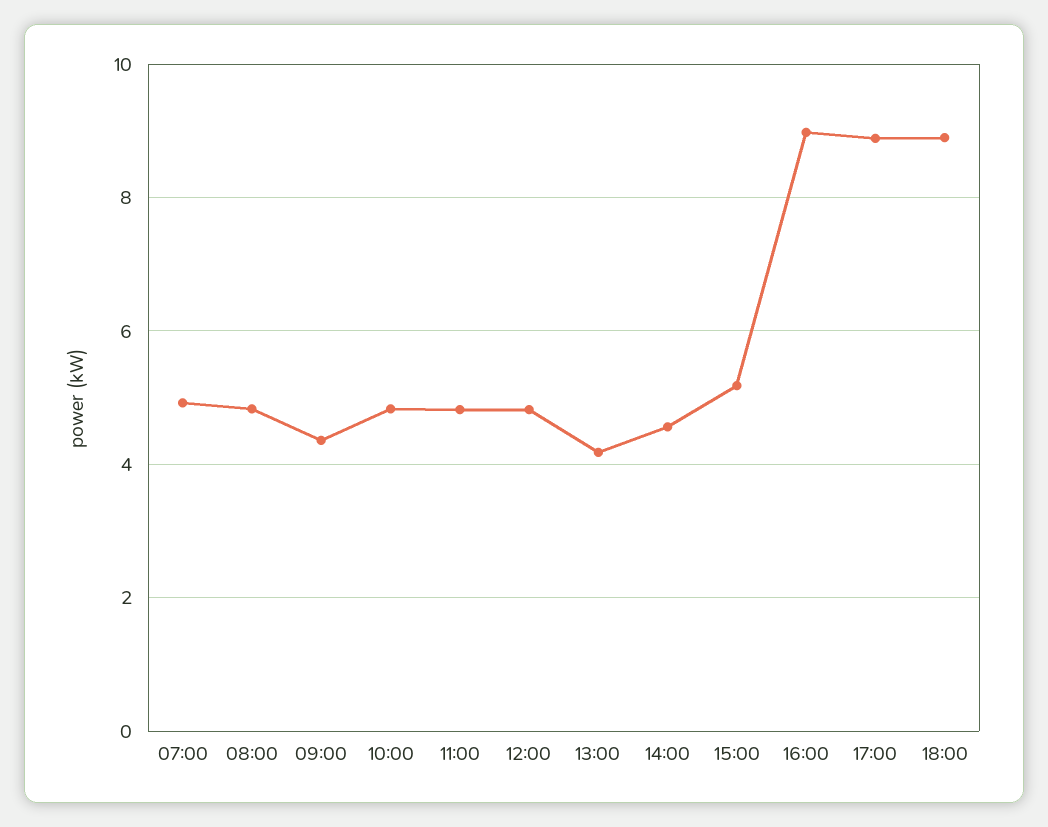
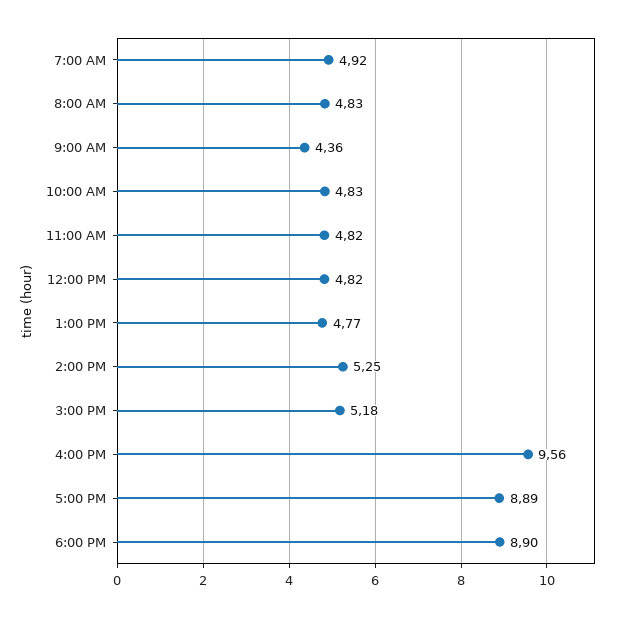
  {
    "07:00": 4.92,
    "08:00": 4.83,
    "09:00": 4.36,
    "10:00": 4.83,
    "11:00": 4.82,
    "12:00": 4.82,
-   "13:00": 4.2,
+   "13:00": 4.77,
-   "14:00": 4.6,
+   "14:00": 5.25,
    "15:00": 5.18,
-   "16:00": 9,
+   "16:00": 9.56,
    "17:00": 8.89,
    "18:00": 8.9
  }

